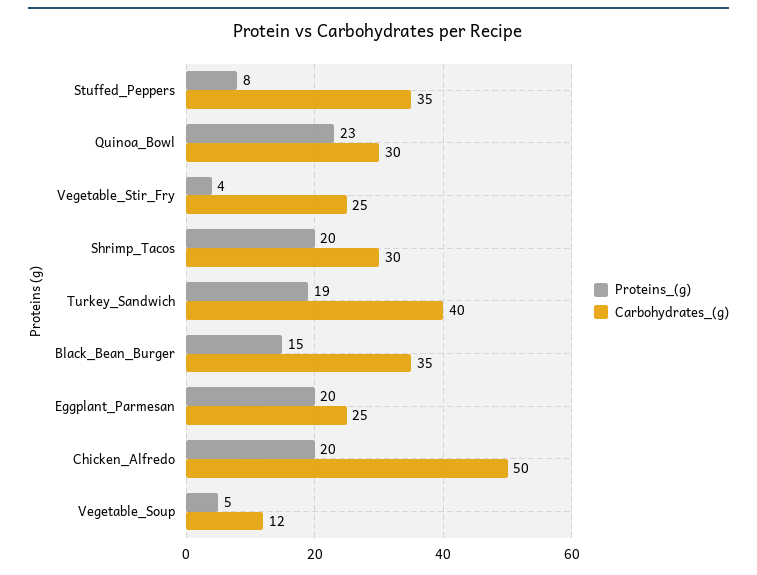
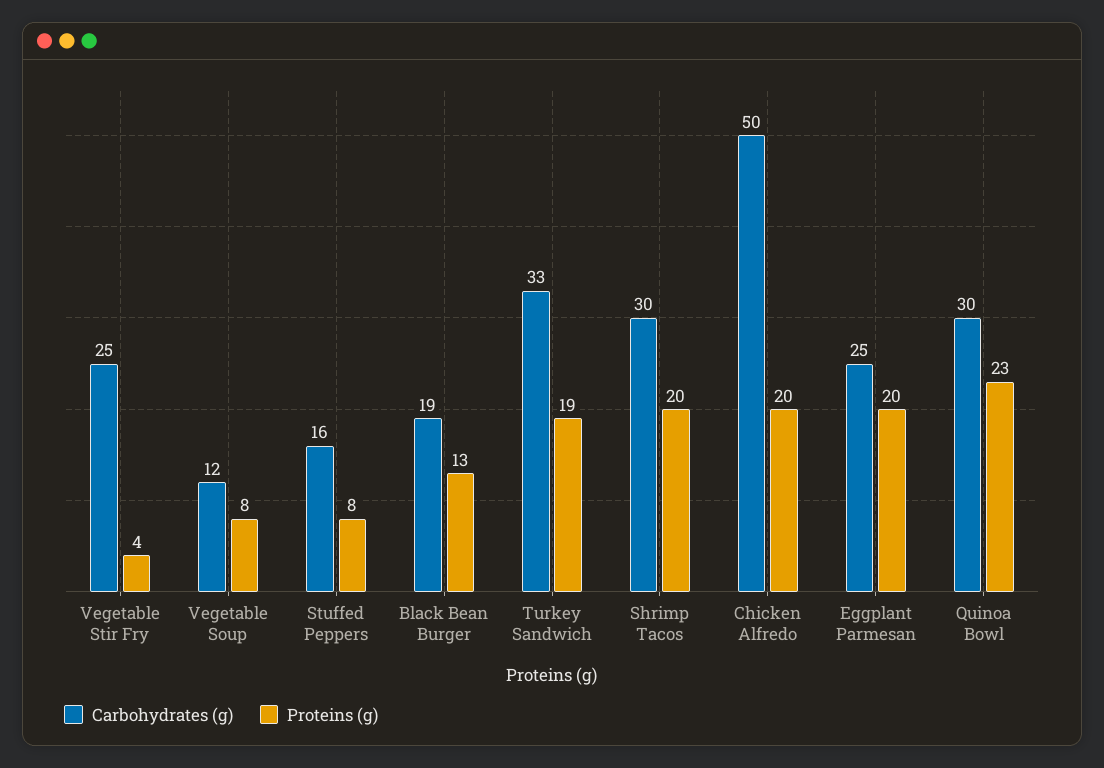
  {
    "Proteins_(g)": {
      "Stuffed_Peppers": 8,
      "Quinoa_Bowl": 23,
      "Vegetable_Stir_Fry": 4,
      "Shrimp_Tacos": 20,
      "Turkey_Sandwich": 19,
-     "Black_Bean_Burger": 15,
+     "Black_Bean_Burger": 13,
      "Eggplant_Parmesan": 20,
      "Chicken_Alfredo": 20,
-     "Vegetable_Soup": 5
+     "Vegetable_Soup": 8
    },
    "Carbohydrates_(g)": {
-     "Stuffed_Peppers": 35,
+     "Stuffed_Peppers": 16,
      "Quinoa_Bowl": 30,
      "Vegetable_Stir_Fry": 25,
      "Shrimp_Tacos": 30,
-     "Turkey_Sandwich": 40,
+     "Turkey_Sandwich": 33,
-     "Black_Bean_Burger": 35,
+     "Black_Bean_Burger": 19,
      "Eggplant_Parmesan": 25,
      "Chicken_Alfredo": 50,
      "Vegetable_Soup": 12
    }
  }

